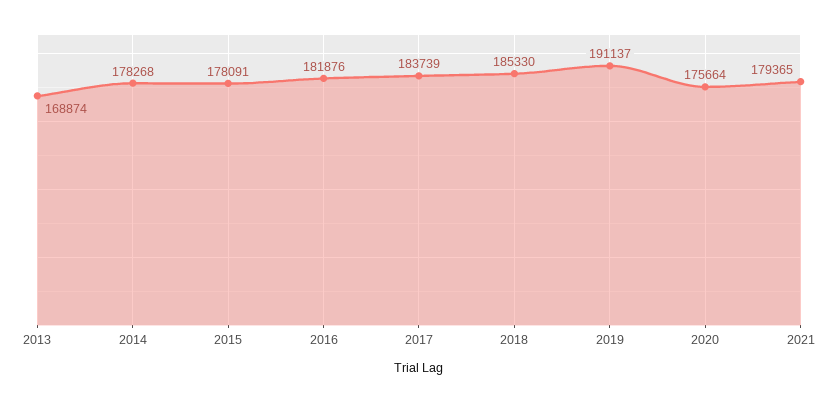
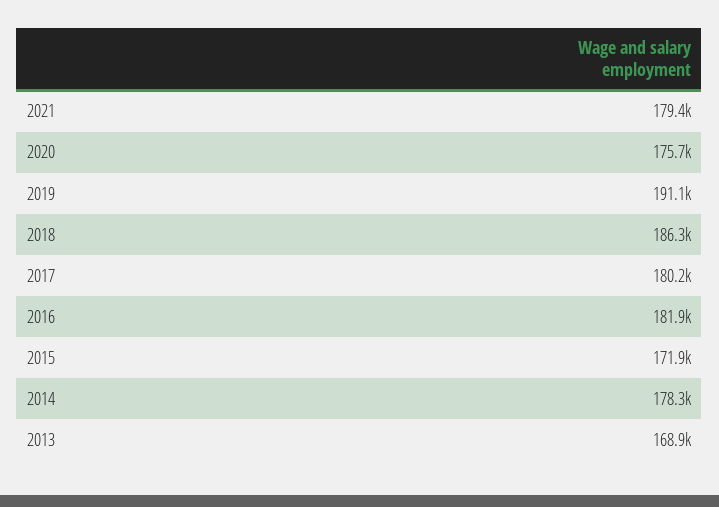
  {
    "2013": 168874,
    "2014": 178268,
-   "2015": 178091,
+   "2015": 171900,
    "2016": 181876,
-   "2017": 183739,
+   "2017": 180200,
-   "2018": 185330,
+   "2018": 186300,
    "2019": 191137,
    "2020": 175664,
    "2021": 179365
  }

